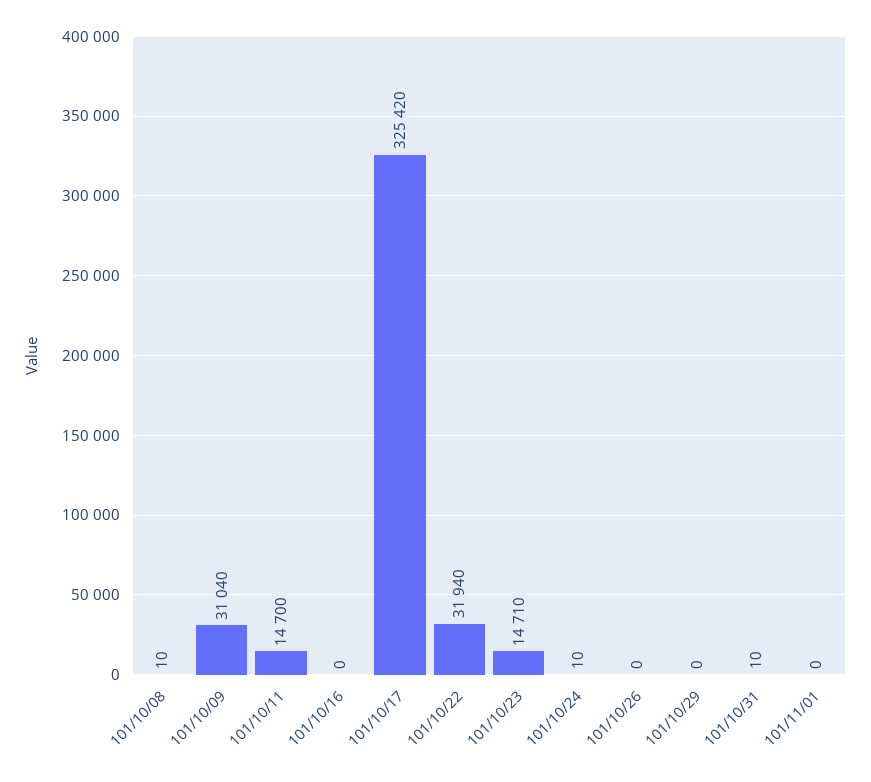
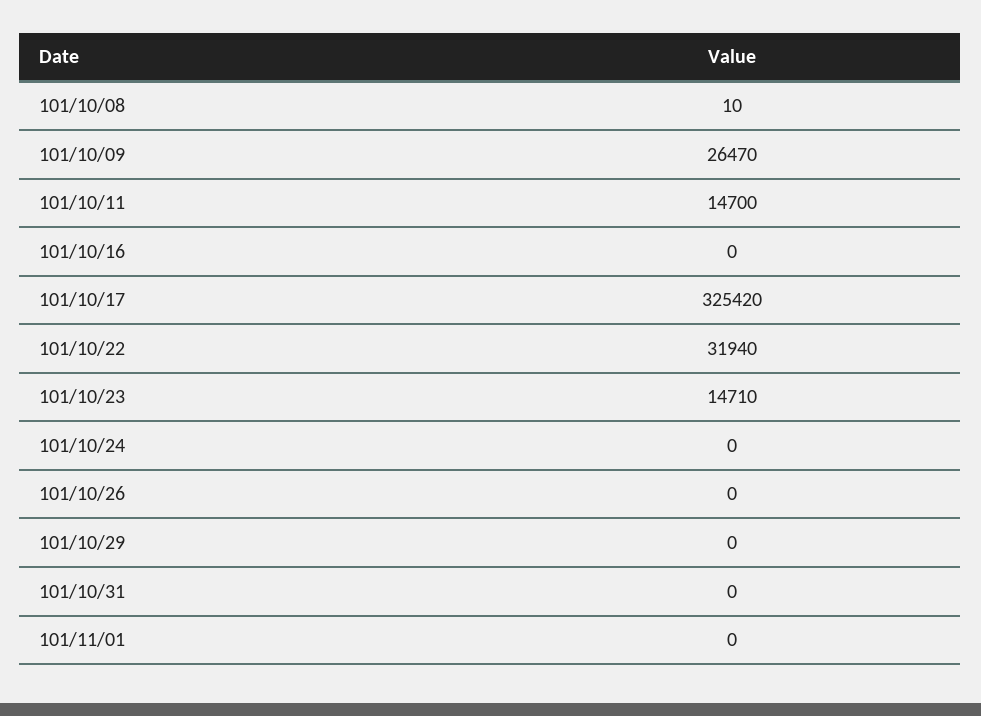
  {
    "101/10/08": 10,
-   "101/10/09": 31040,
+   "101/10/09": 26470,
    "101/10/11": 14700,
    "101/10/16": 0,
    "101/10/17": 325420,
    "101/10/22": 31940,
    "101/10/23": 14710,
-   "101/10/24": 10,
+   "101/10/24": 0,
    "101/10/26": 0,
    "101/10/29": 0,
-   "101/10/31": 10,
+   "101/10/31": 0,
    "101/11/01": 0
  }

